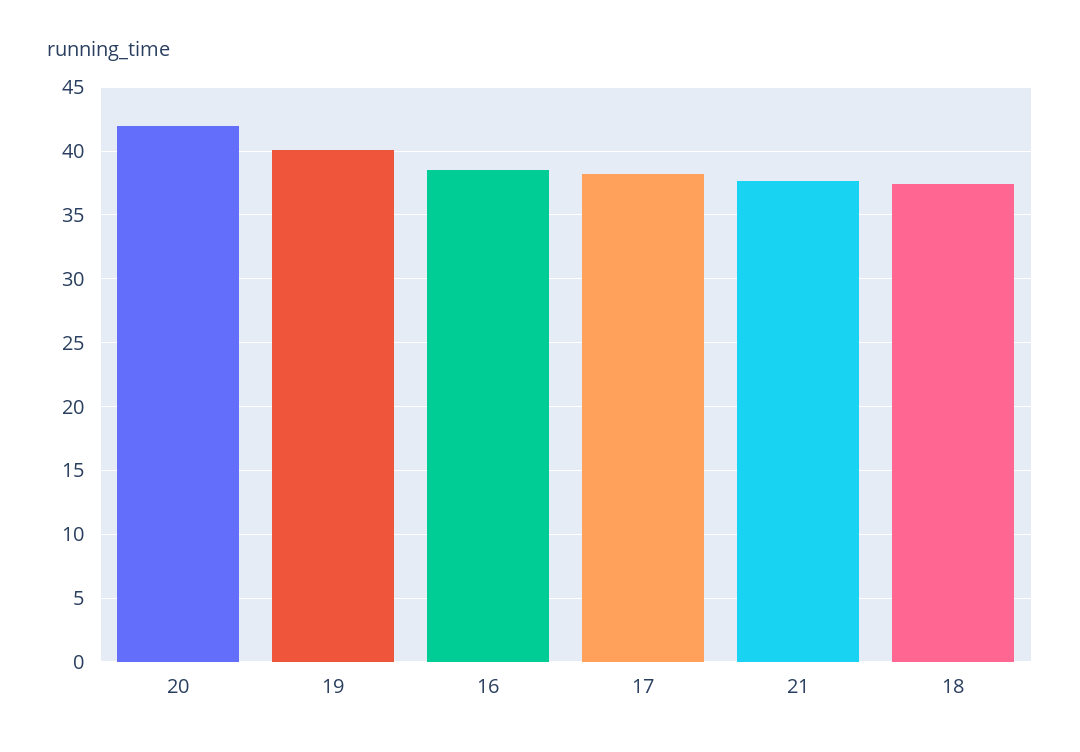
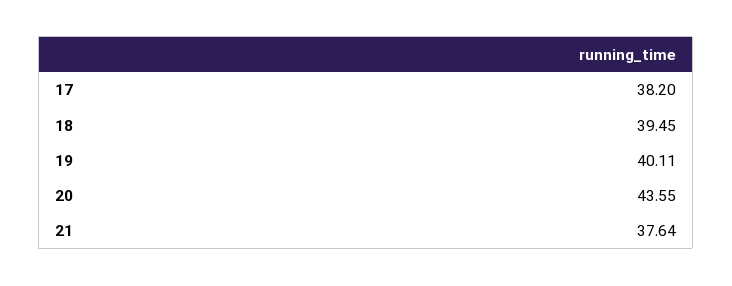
  {
-   "20": 42,
+   "20": 43.55,
    "19": 40.11,
-   "16": 38.5,
    "17": 38.2,
    "21": 37.64,
-   "18": 37.5
+   "18": 39.45
  }

